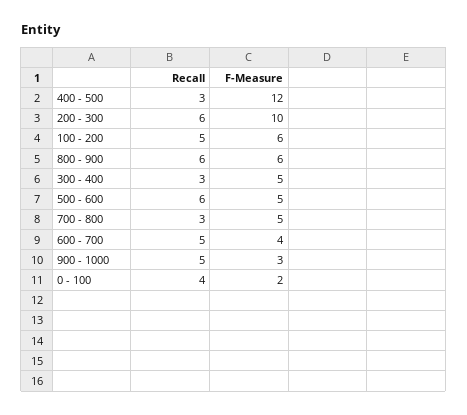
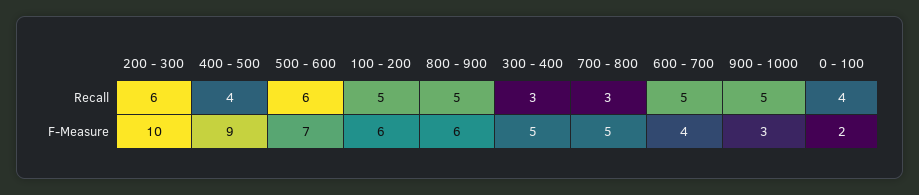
  {
    "Recall": {
-     "400 - 500": 3,
+     "400 - 500": 4,
      "200 - 300": 6,
      "100 - 200": 5,
-     "800 - 900": 6,
+     "800 - 900": 5,
      "300 - 400": 3,
      "500 - 600": 6,
      "700 - 800": 3,
      "600 - 700": 5,
      "900 - 1000": 5,
      "0 - 100": 4
    },
    "F-Measure": {
-     "400 - 500": 12,
+     "400 - 500": 9,
      "200 - 300": 10,
      "100 - 200": 6,
      "800 - 900": 6,
      "300 - 400": 5,
-     "500 - 600": 5,
+     "500 - 600": 7,
      "700 - 800": 5,
      "600 - 700": 4,
      "900 - 1000": 3,
      "0 - 100": 2
    }
  }

